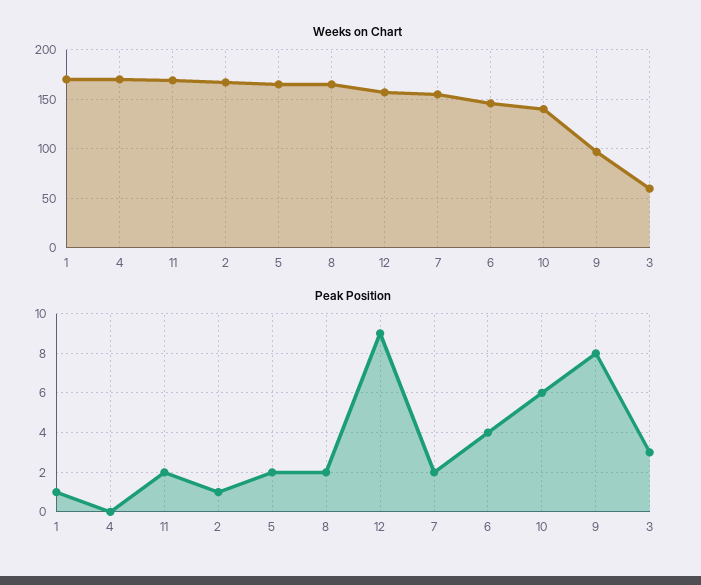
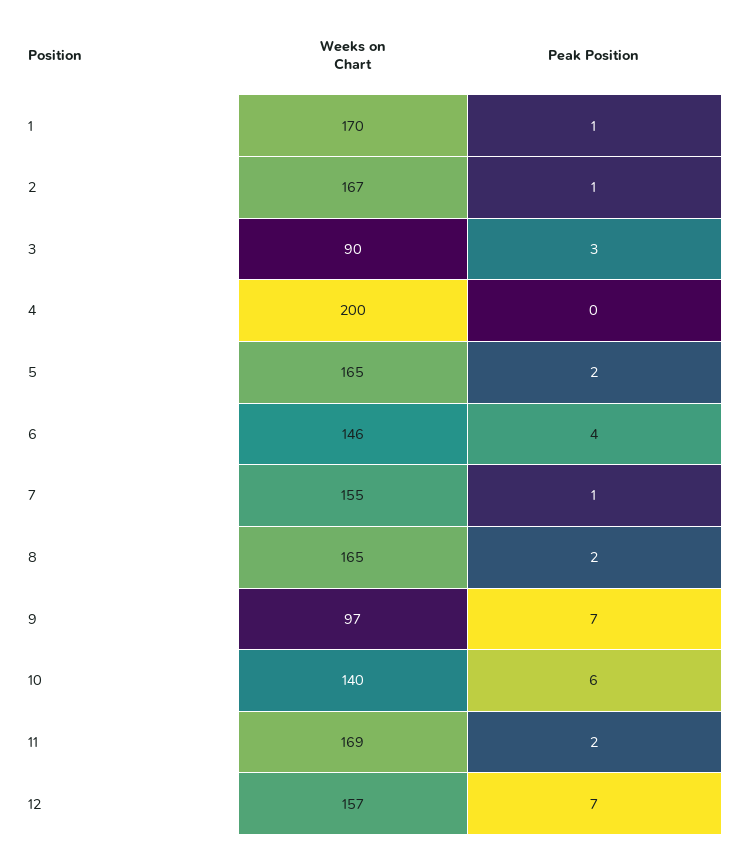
  {
    "Weeks on Chart": {
      "1": 170,
-     "4": 170,
+     "4": 200,
      "11": 169,
      "2": 167,
      "5": 165,
      "8": 165,
      "12": 157,
      "7": 155,
      "6": 146,
      "10": 140,
      "9": 97,
-     "3": 60
+     "3": 90
    },
    "Peak Position": {
      "1": 1,
      "4": 0,
      "11": 2,
      "2": 1,
      "5": 2,
      "8": 2,
-     "12": 9,
+     "12": 7,
-     "7": 2,
+     "7": 1,
      "6": 4,
      "10": 6,
-     "9": 8,
+     "9": 7,
      "3": 3
    }
  }

